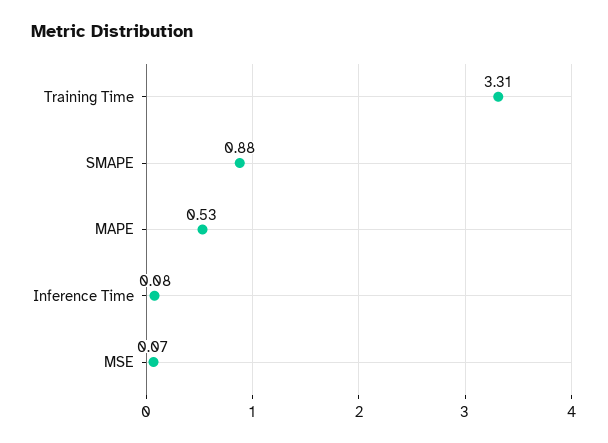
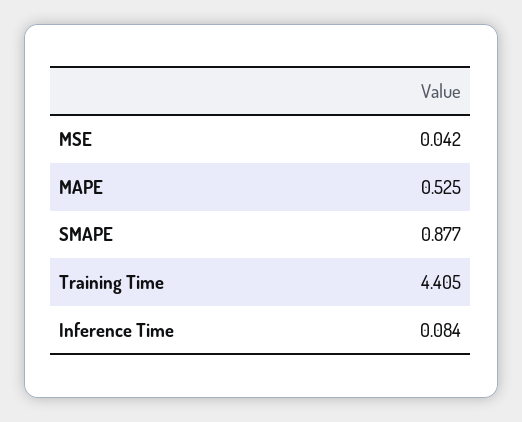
  {
-   "Training Time": 3.31,
+   "Training Time": 4.405,
    "SMAPE": 0.877,
    "MAPE": 0.525,
    "Inference Time": 0.084,
-   "MSE": 0.07
+   "MSE": 0.042
  }

